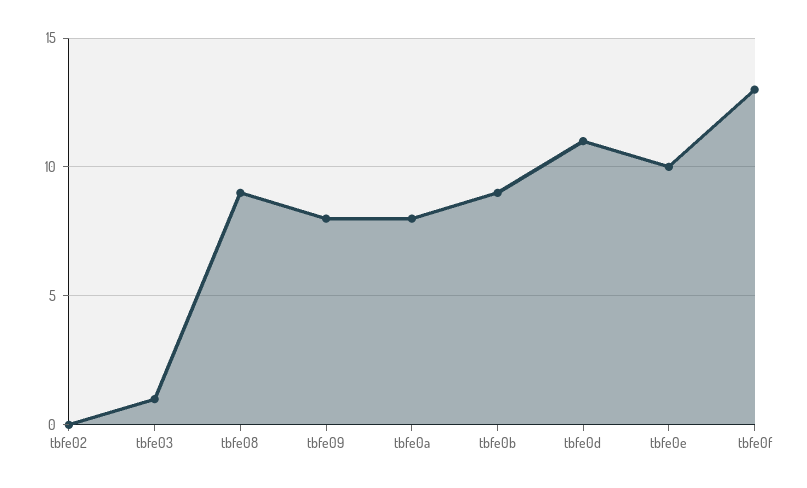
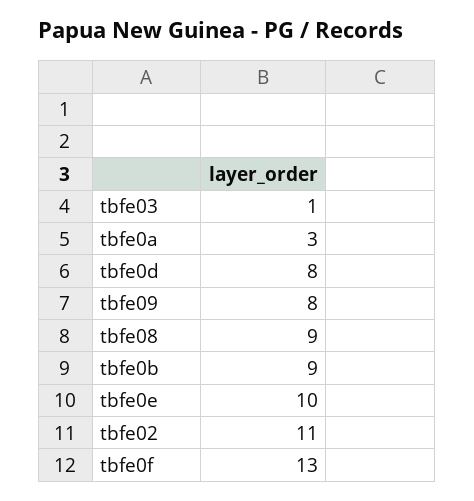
  {
-   "tbfe02": 0,
+   "tbfe02": 11,
    "tbfe03": 1,
    "tbfe08": 9,
    "tbfe09": 8,
-   "tbfe0a": 8,
+   "tbfe0a": 3,
    "tbfe0b": 9,
-   "tbfe0d": 11,
+   "tbfe0d": 8,
    "tbfe0e": 10,
    "tbfe0f": 13
  }

